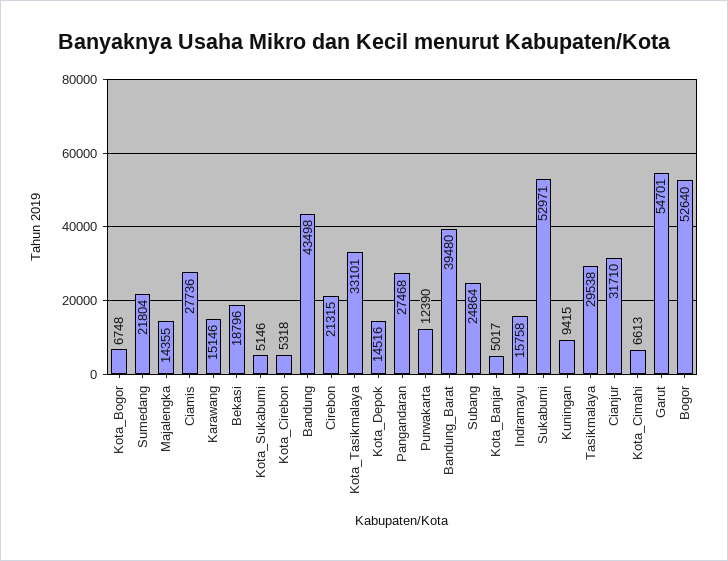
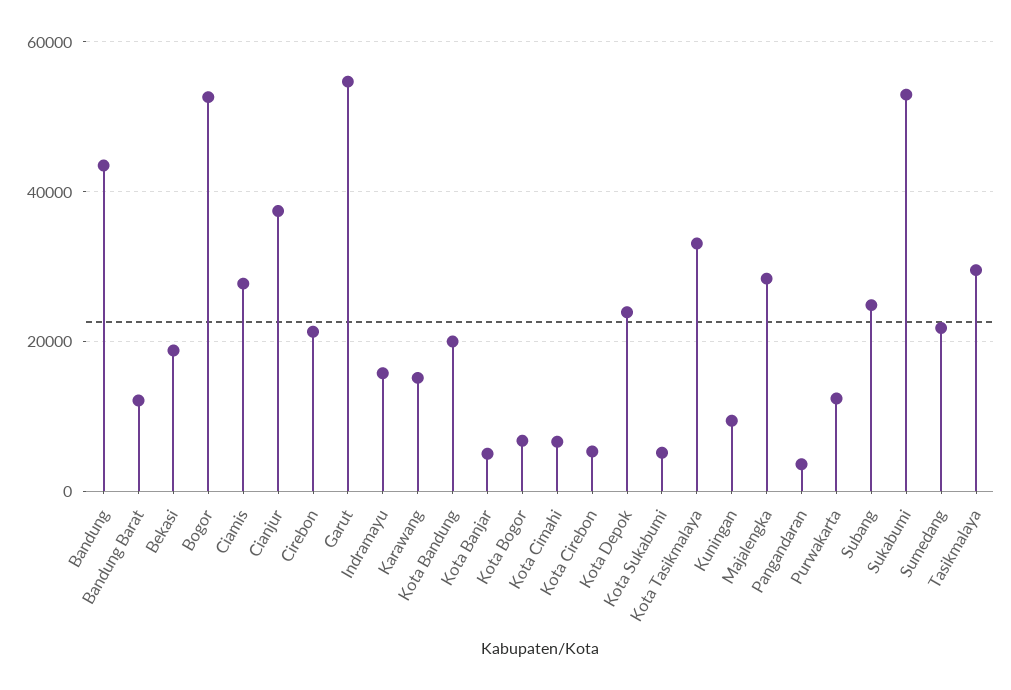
  {
    "Kota_Bogor": 6748,
    "Sumedang": 21804,
-   "Majalengka": 14355,
+   "Majalengka": 28000,
    "Ciamis": 27736,
    "Karawang": 15146,
    "Bekasi": 18796,
    "Kota_Sukabumi": 5146,
    "Kota_Cirebon": 5318,
    "Bandung": 43498,
    "Cirebon": 21315,
    "Kota_Tasikmalaya": 33101,
-   "Kota_Depok": 14516,
+   "Kota_Depok": 24000,
-   "Pangandaran": 27468,
+   "Pangandaran": 4000,
    "Purwakarta": 12390,
-   "Bandung_Barat": 39480,
+   "Bandung_Barat": 12000,
    "Subang": 24864,
    "Kota_Banjar": 5017,
    "Indramayu": 15758,
    "Sukabumi": 52971,
    "Kuningan": 9415,
    "Tasikmalaya": 29538,
-   "Cianjur": 31710,
+   "Cianjur": 38000,
    "Kota_Cimahi": 6613,
    "Garut": 54701,
-   "Bogor": 52640
+   "Bogor": 52640,
+   "Kota Bandung": 20000
  }

